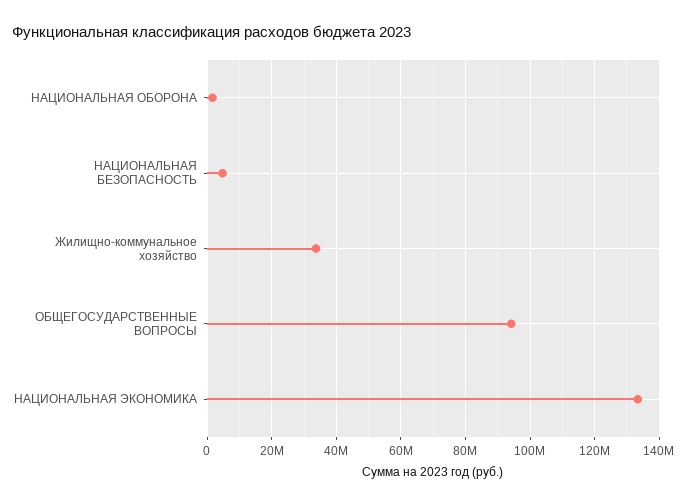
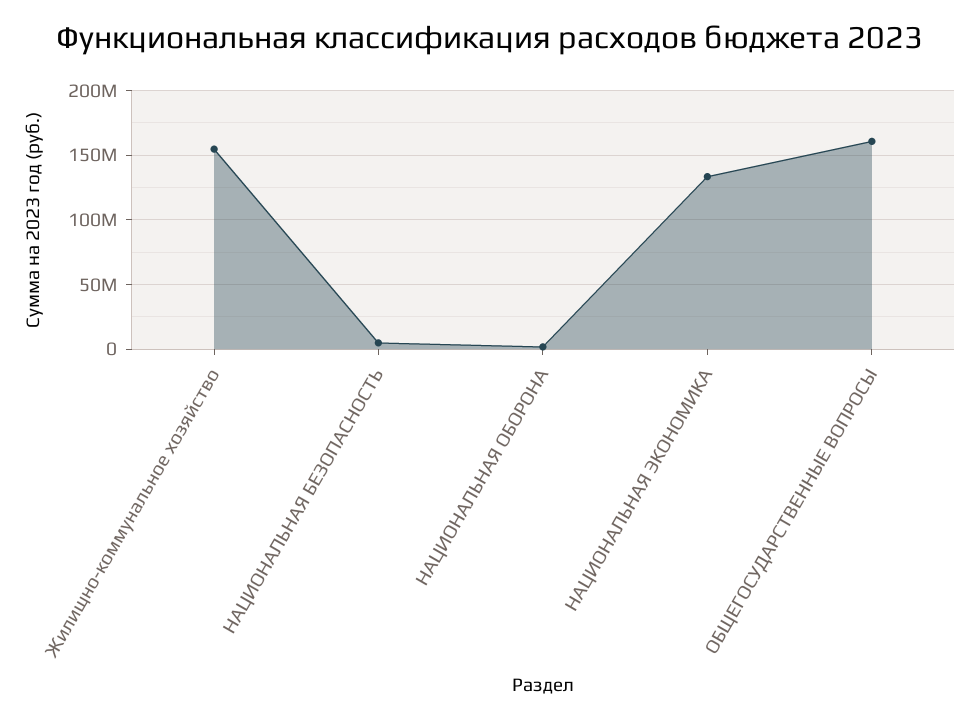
  {
    "НАЦИОНАЛЬНАЯ ОБОРОНА": 2000000,
    "НАЦИОНАЛЬНАЯ БЕЗОПАСНОСТЬ": 4000000,
-   "Жилищно-коммунальное хозяйство": 34000000,
+   "Жилищно-коммунальное хозяйство": 155000000,
-   "ОБЩЕГОСУДАРСТВЕННЫЕ ВОПРОСЫ": 94000000,
+   "ОБЩЕГОСУДАРСТВЕННЫЕ ВОПРОСЫ": 160000000,
    "НАЦИОНАЛЬНАЯ ЭКОНОМИКА": 134000000
  }

